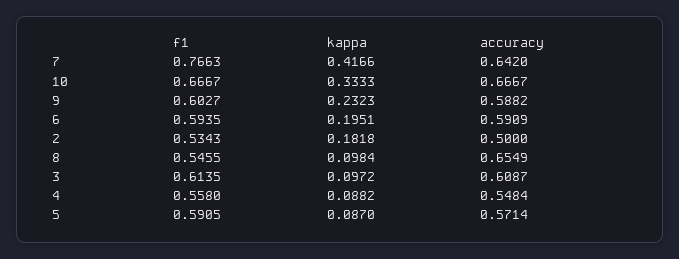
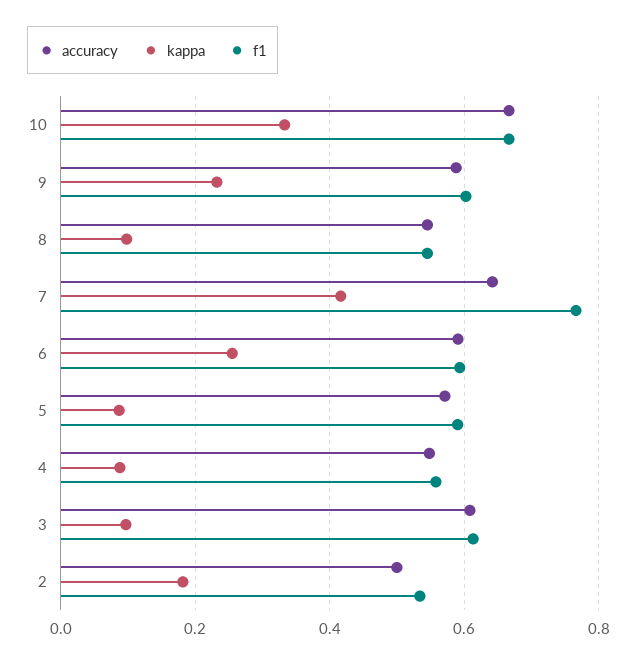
  {
    "f1": {
      "7": 0.7663,
      "10": 0.6667,
      "9": 0.6027,
      "6": 0.5935,
      "2": 0.5343,
      "8": 0.5455,
      "3": 0.6135,
      "4": 0.558,
      "5": 0.5905
    },
    "kappa": {
      "7": 0.4166,
      "10": 0.3333,
      "9": 0.2323,
-     "6": 0.1951,
+     "6": 0.26,
      "2": 0.1818,
      "8": 0.0984,
      "3": 0.0972,
      "4": 0.0882,
      "5": 0.087
    },
    "accuracy": {
      "7": 0.642,
      "10": 0.6667,
      "9": 0.5882,
      "6": 0.5909,
      "2": 0.5,
-     "8": 0.6549,
+     "8": 0.54,
      "3": 0.6087,
      "4": 0.5484,
      "5": 0.5714
    }
  }

